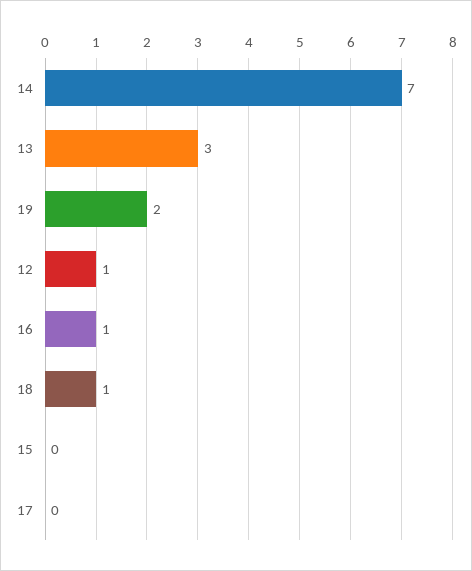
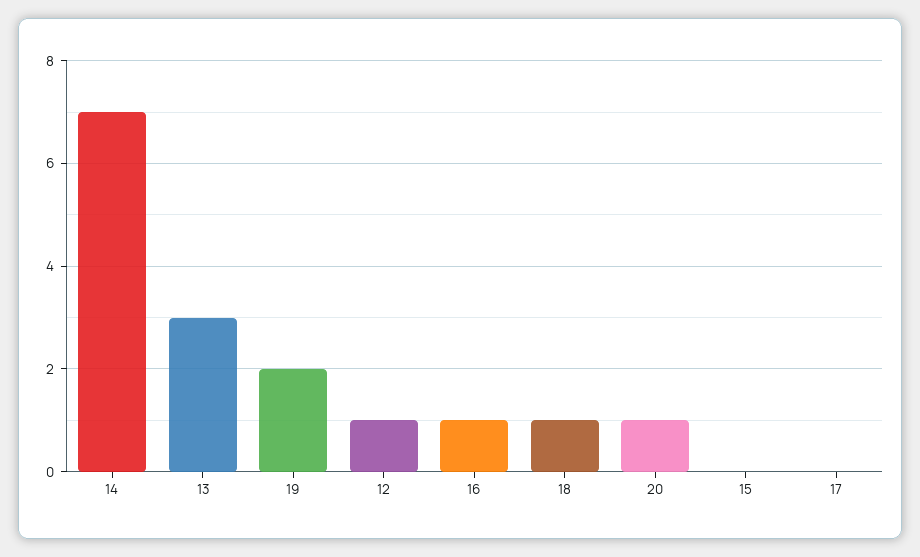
  {
    "14": 7,
    "13": 3,
    "19": 2,
    "12": 1,
    "16": 1,
    "18": 1,
    "15": 0,
-   "17": 0
+   "17": 0,
+   "20": 1
  }

